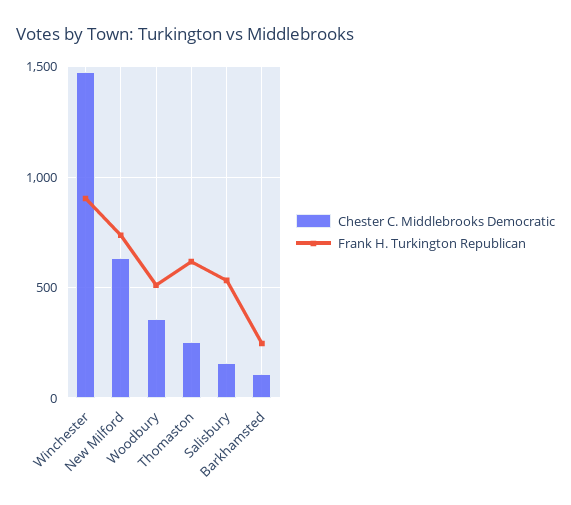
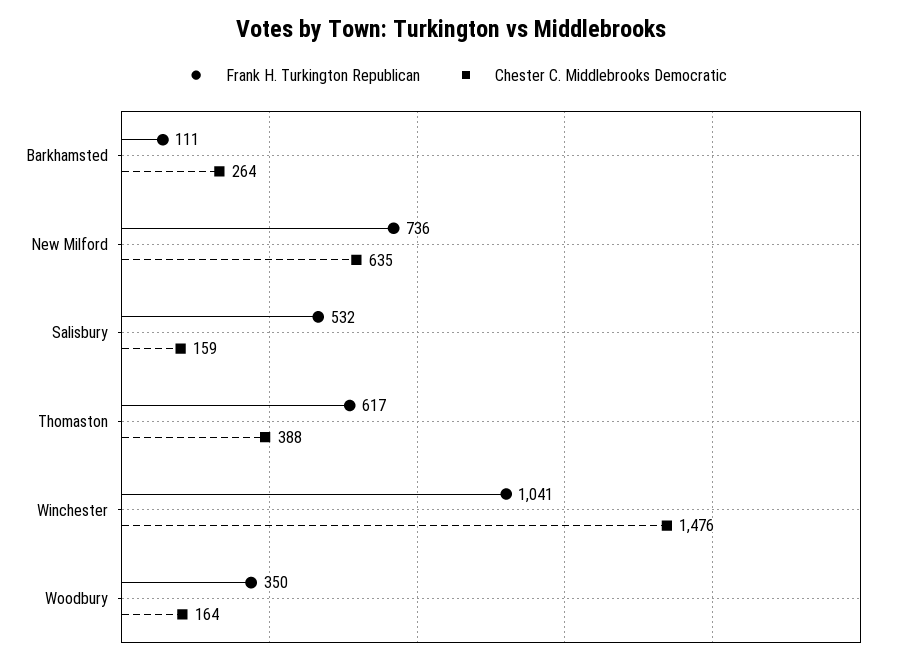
  {
    "Chester C. Middlebrooks Democratic": {
      "Winchester": 1476,
      "New Milford": 635,
-     "Woodbury": 350,
+     "Woodbury": 164,
-     "Thomaston": 250,
+     "Thomaston": 388,
      "Salisbury": 159,
-     "Barkhamsted": 100
+     "Barkhamsted": 264
    },
    "Frank H. Turkington Republican": {
-     "Winchester": 900,
+     "Winchester": 1041,
      "New Milford": 736,
-     "Woodbury": 500,
+     "Woodbury": 350,
      "Thomaston": 617,
      "Salisbury": 532,
-     "Barkhamsted": 250
+     "Barkhamsted": 111
    }
  }

